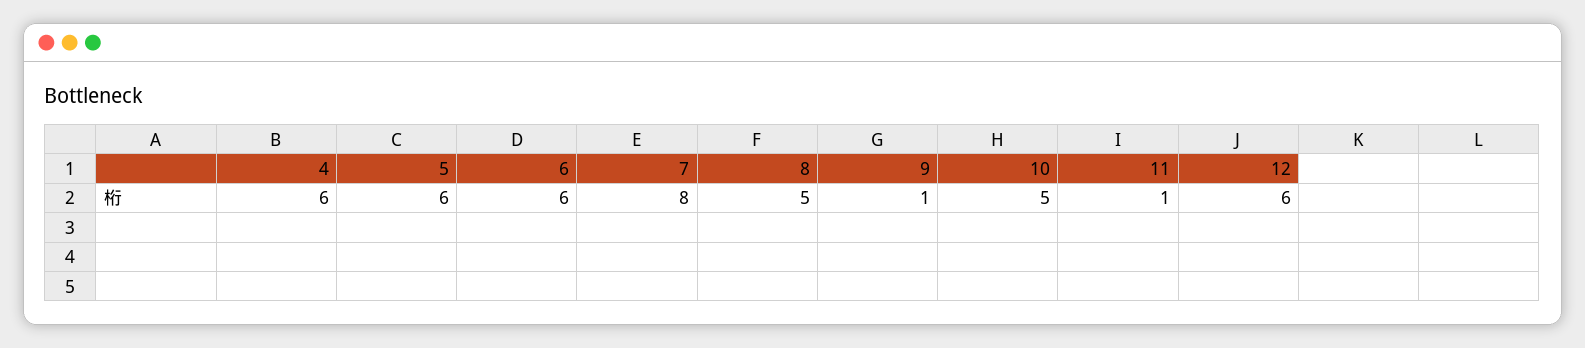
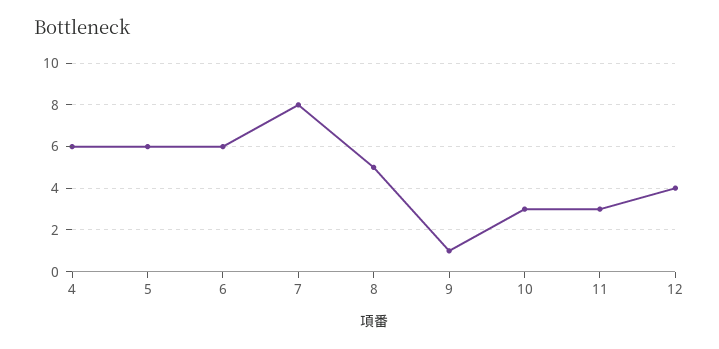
  {
    "4": 6,
    "5": 6,
    "6": 6,
    "7": 8,
    "8": 5,
    "9": 1,
-   "10": 5,
+   "10": 3,
-   "11": 1,
+   "11": 3,
-   "12": 6
+   "12": 4
  }

